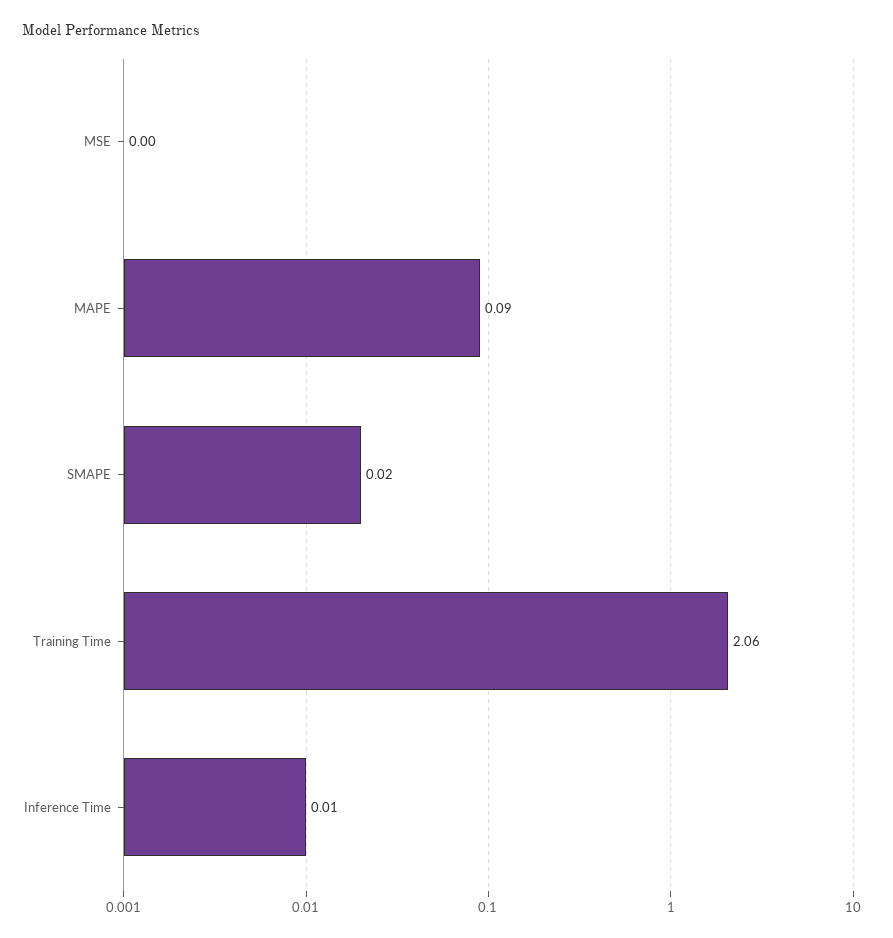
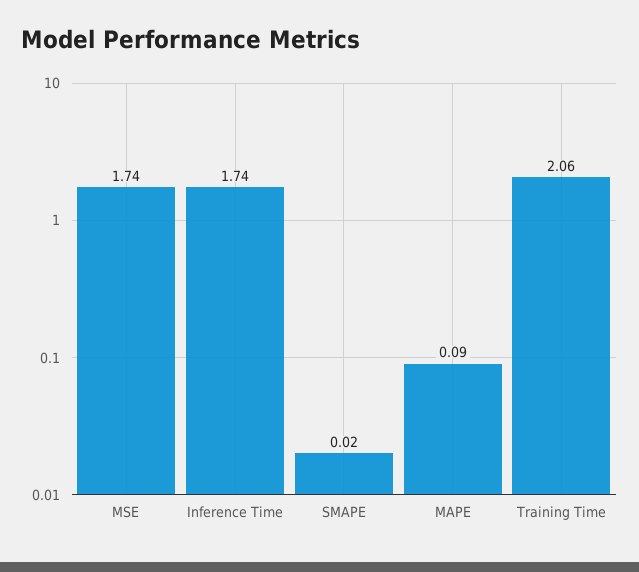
  {
-   "MSE": 0,
+   "MSE": 1.74,
    "MAPE": 0.09,
    "SMAPE": 0.02,
    "Training Time": 2.06,
-   "Inference Time": 0.01
+   "Inference Time": 1.74
  }

